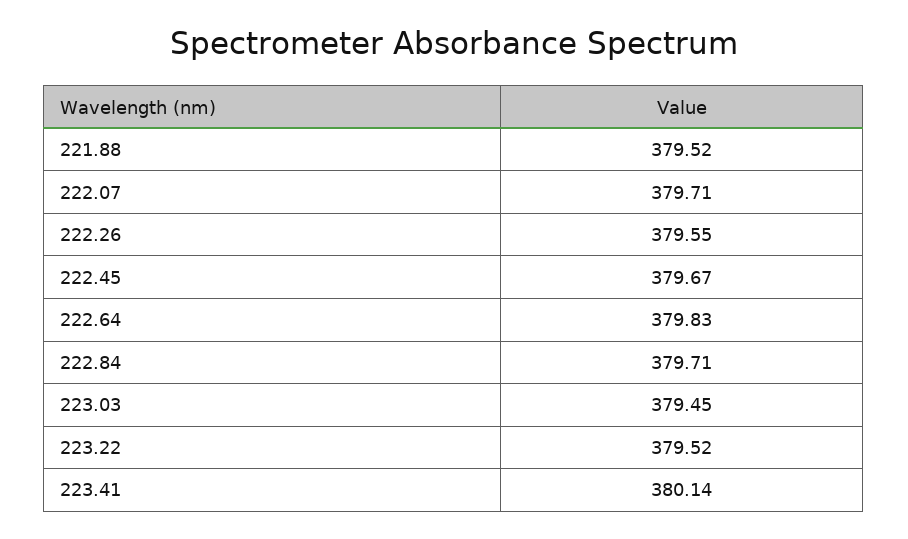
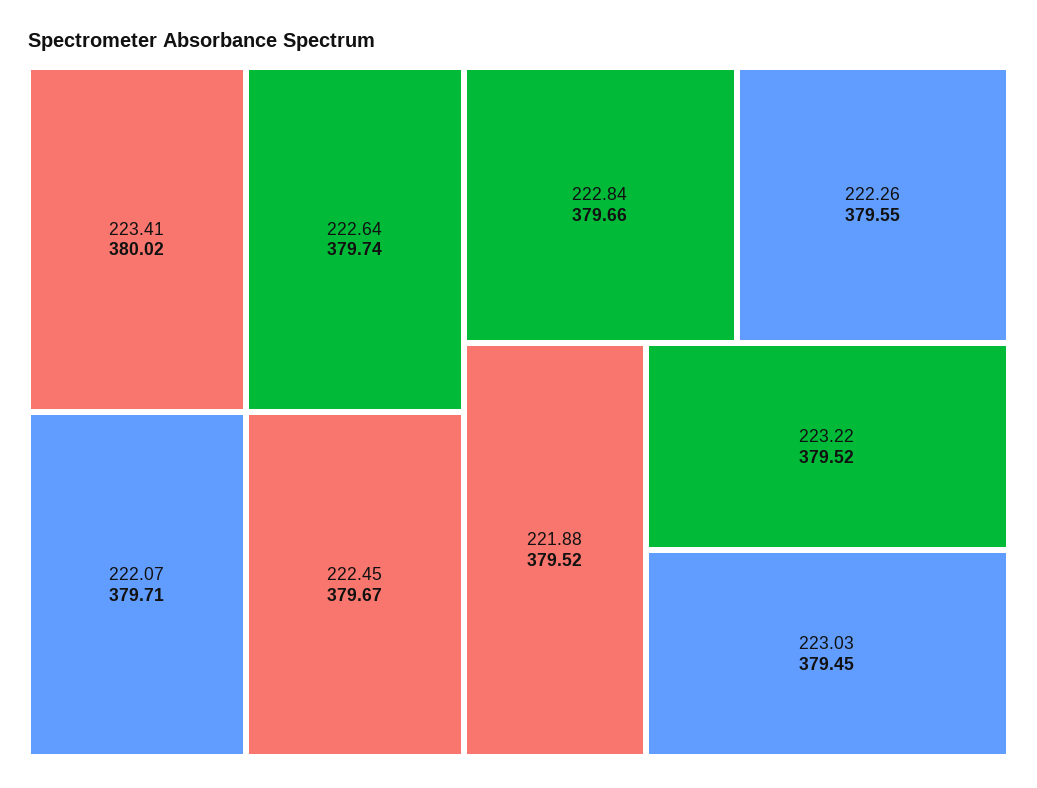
  {
    "221.88": 379.52,
    "222.07": 379.71,
    "222.26": 379.55,
    "222.45": 379.67,
-   "222.64": 379.83,
+   "222.64": 379.74,
-   "222.84": 379.71,
+   "222.84": 379.66,
    "223.03": 379.45,
    "223.22": 379.52,
-   "223.41": 380.14
+   "223.41": 380.02
  }

